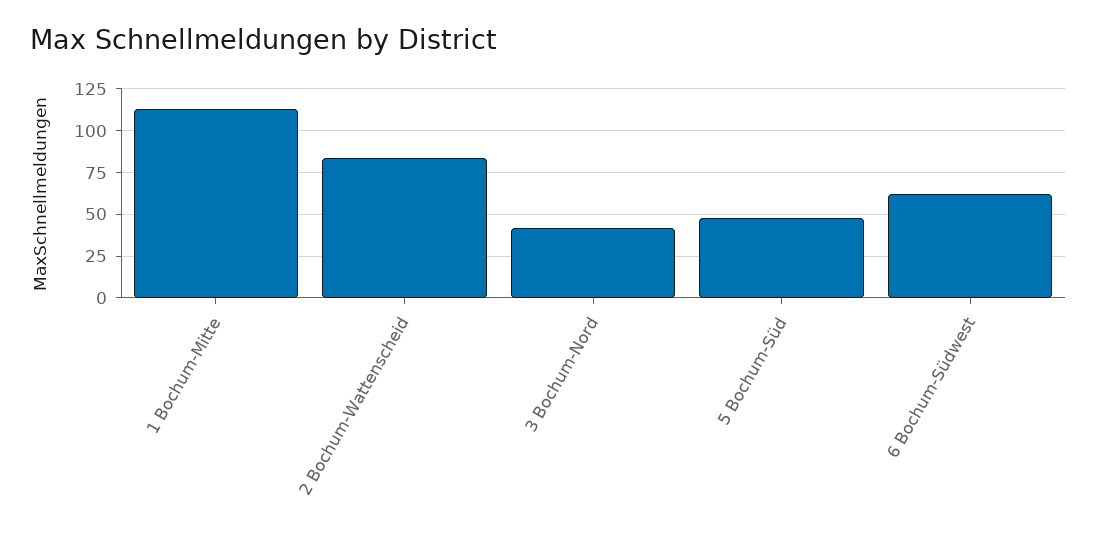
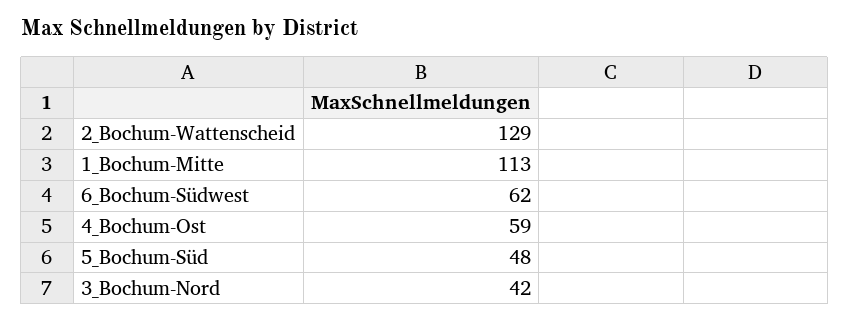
  {
    "1 Bochum-Mitte": 113,
-   "2 Bochum-Wattenscheid": 85,
+   "2 Bochum-Wattenscheid": 129,
    "3 Bochum-Nord": 42,
    "5 Bochum-Süd": 48,
-   "6 Bochum-Südwest": 62
+   "6 Bochum-Südwest": 62,
+   "4_Bochum-Ost": 59
  }

